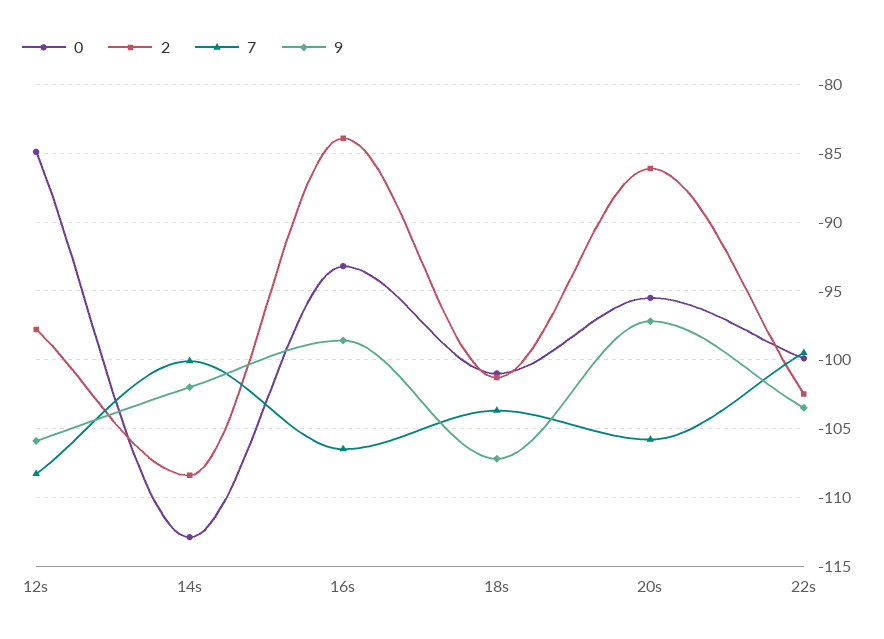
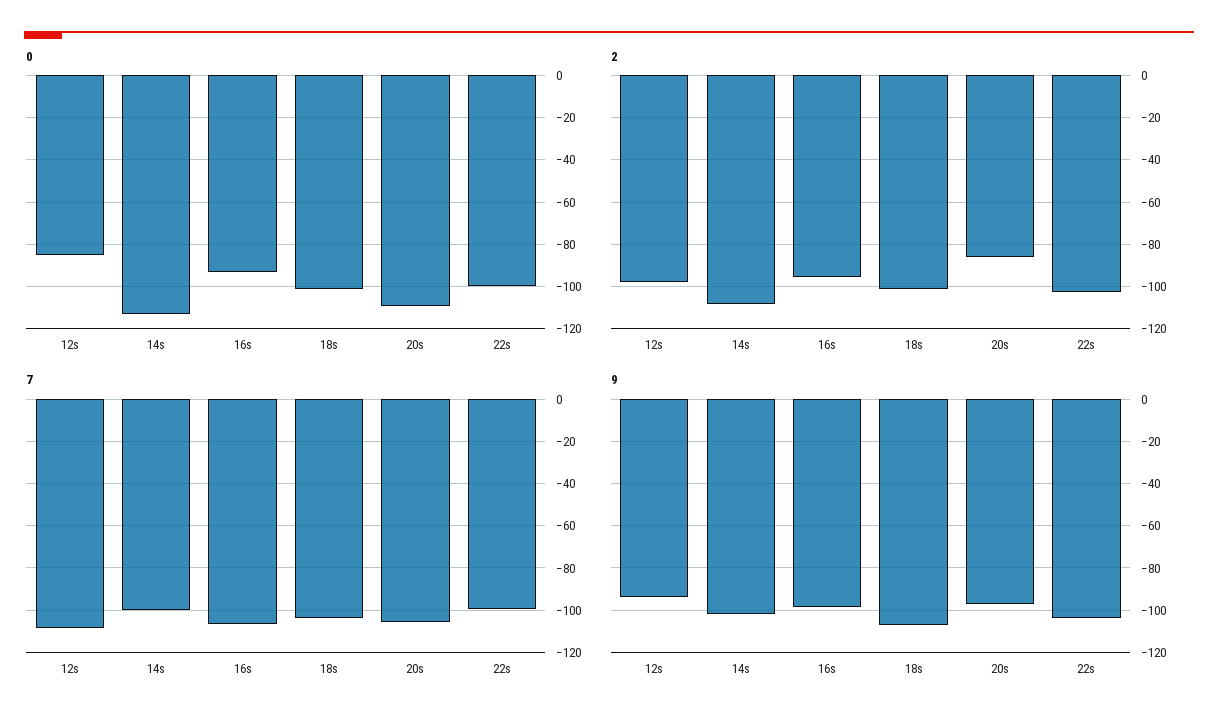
  {
    "0": {
      "12s": -85,
      "14s": -113,
      "16s": -93,
      "18s": -101,
-     "20s": -95.5,
+     "20s": -110,
      "22s": -100
    },
    "2": {
      "12s": -98,
      "14s": -108.5,
-     "16s": -84,
+     "16s": -95,
      "18s": -101.5,
      "20s": -86,
      "22s": -102.5
    },
    "7": {
      "12s": -108.5,
      "14s": -100,
      "16s": -106.5,
      "18s": -103.5,
      "20s": -106,
      "22s": -99.5
    },
    "9": {
-     "12s": -106,
+     "12s": -95,
      "14s": -102,
      "16s": -98.5,
      "18s": -107,
      "20s": -97,
      "22s": -103.5
    }
  }

